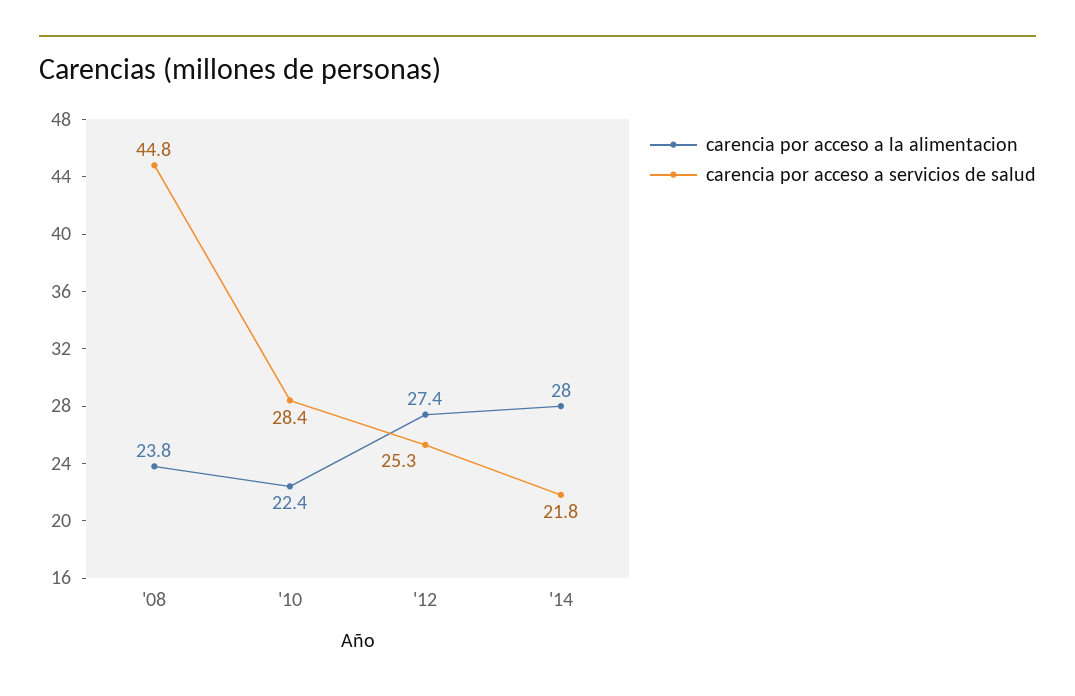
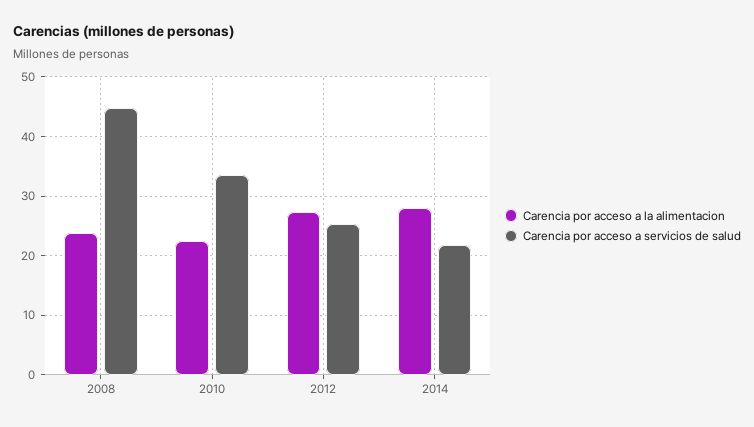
  {
    "carencia por acceso a la alimentacion": {
      "'08": 23.8,
      "'10": 22.4,
      "'12": 27.4,
      "'14": 28
    },
    "carencia por acceso a servicios de salud": {
      "'08": 44.8,
-     "'10": 28.4,
+     "'10": 34,
      "'12": 25.3,
      "'14": 21.8
    }
  }

